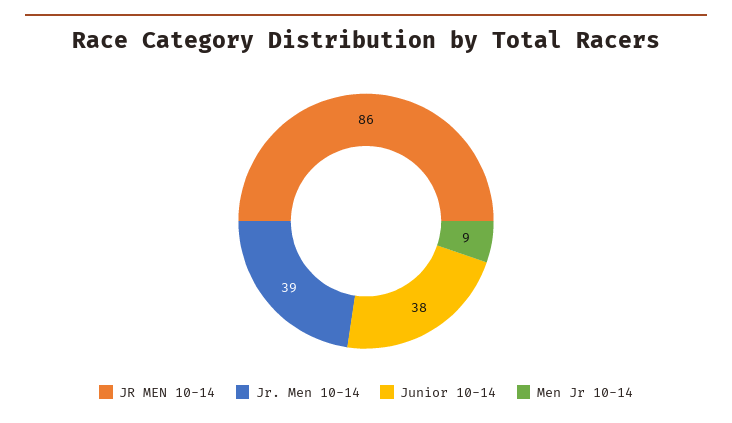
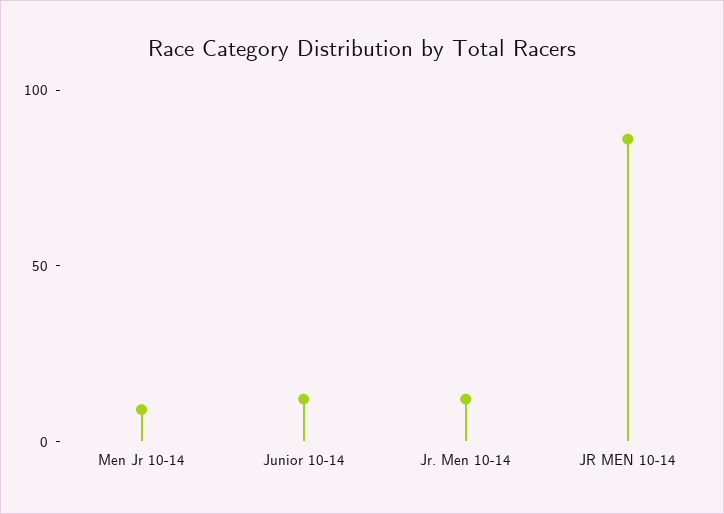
  {
    "JR MEN 10-14": 86,
-   "Jr. Men 10-14": 39,
+   "Jr. Men 10-14": 10,
-   "Junior 10-14": 38,
+   "Junior 10-14": 10,
    "Men Jr 10-14": 9
  }

